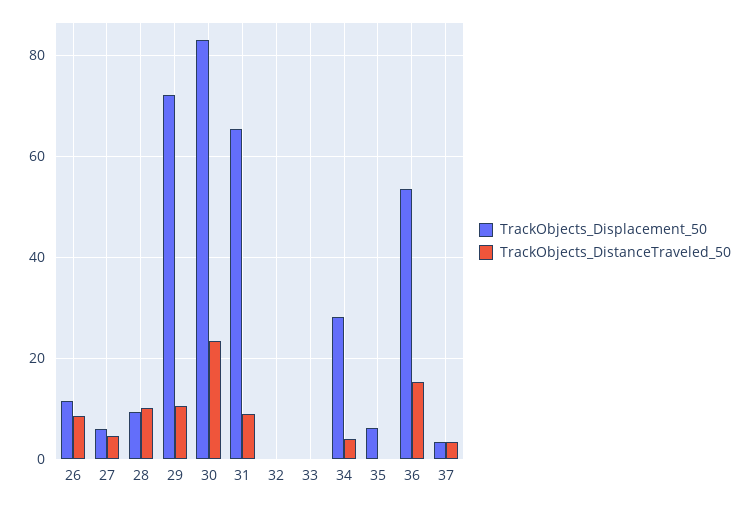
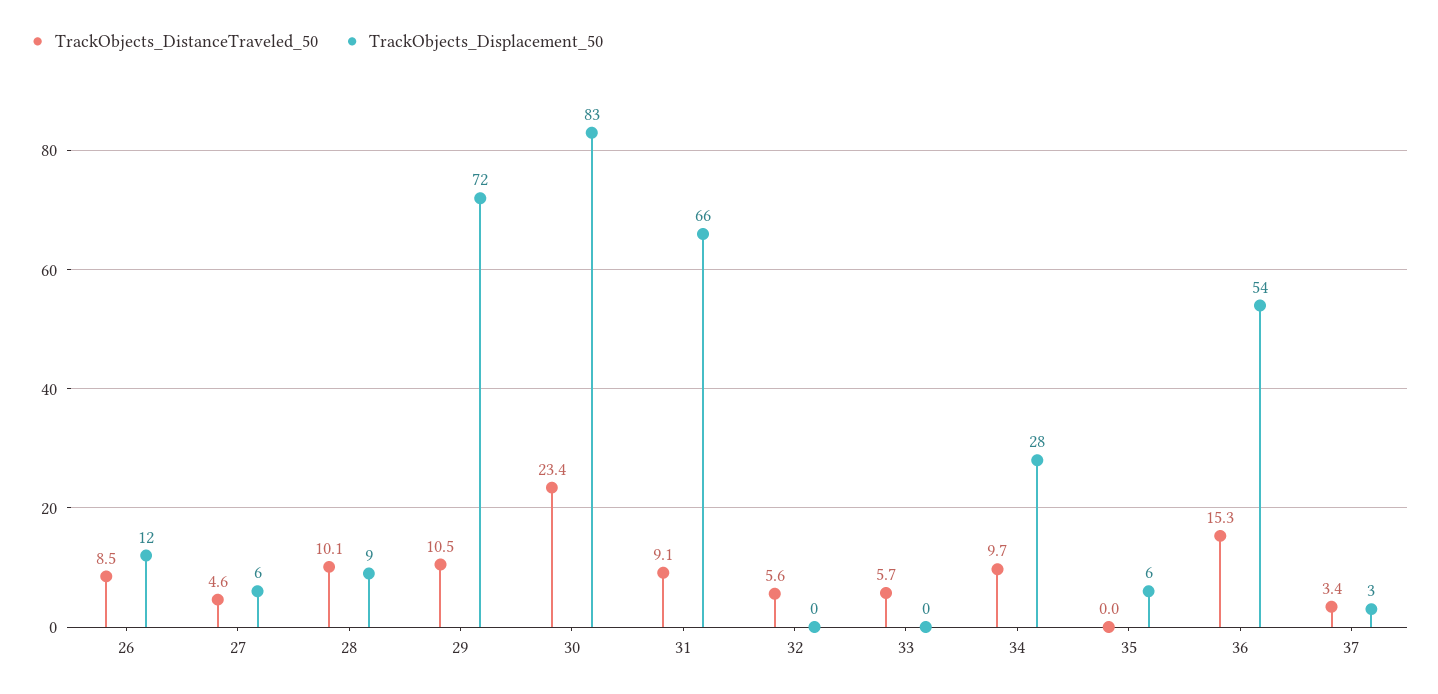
  {
    "TrackObjects_Displacement_50": {
      "26": 12,
      "27": 6,
      "28": 9,
      "29": 72,
      "30": 83,
      "31": 66,
      "32": 0,
      "33": 0,
      "34": 28,
      "35": 6,
      "36": 54,
      "37": 3
    },
    "TrackObjects_DistanceTraveled_50": {
      "26": 8.5,
      "27": 4.6,
      "28": 10.1,
      "29": 10.5,
      "30": 23.4,
      "31": 9.1,
-     "32": 0,
+     "32": 5.6,
-     "33": 0,
+     "33": 5.7,
-     "34": 4,
+     "34": 9.7,
      "35": 0,
      "36": 15.3,
      "37": 3.4
    }
  }

